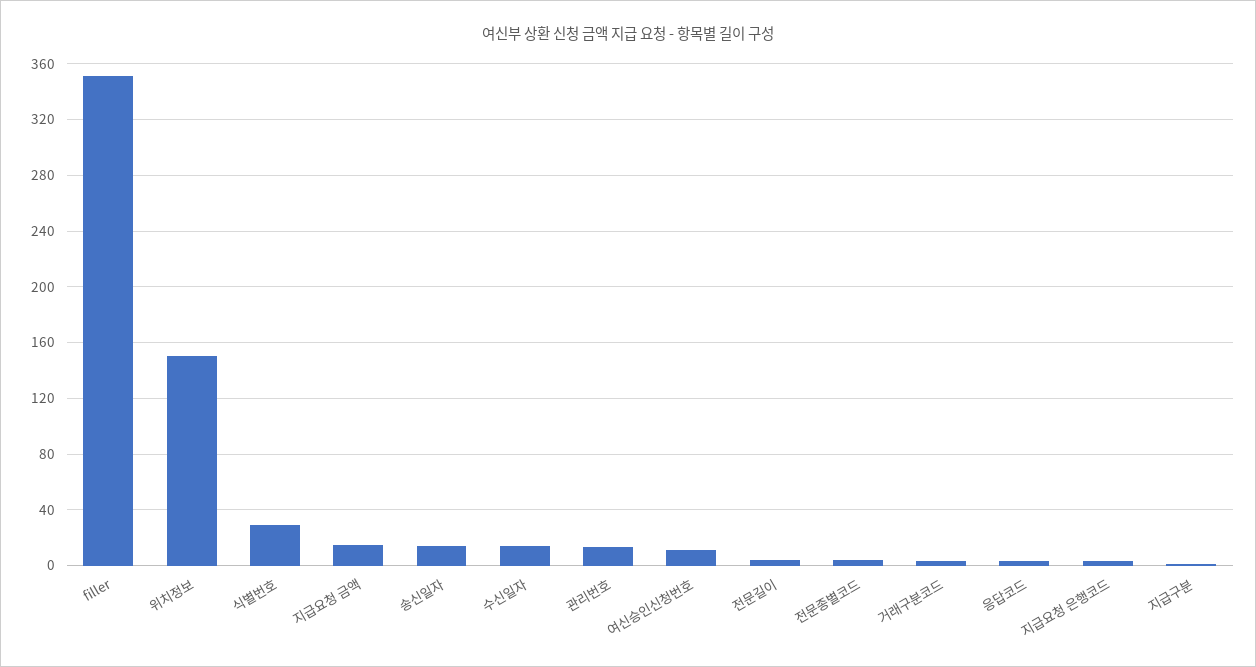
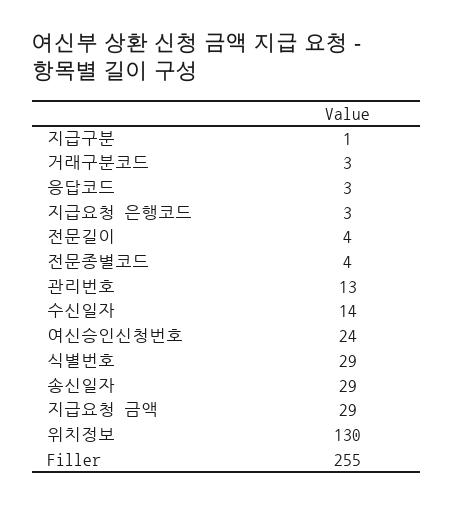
  {
-   "filler": 350,
+   "filler": 255,
-   "위치정보": 150,
+   "위치정보": 130,
    "식별번호": 29,
-   "지급요청 금액": 15,
+   "지급요청 금액": 29,
-   "송신일자": 15,
+   "송신일자": 29,
    "수신일자": 14,
    "관리번호": 13,
-   "여신승인신청번호": 10,
+   "여신승인신청번호": 24,
    "전문길이": 4,
    "전문종별코드": 4,
    "거래구분코드": 3,
    "응답코드": 3,
    "지급요청 은행코드": 3,
    "지급구분": 1
  }

